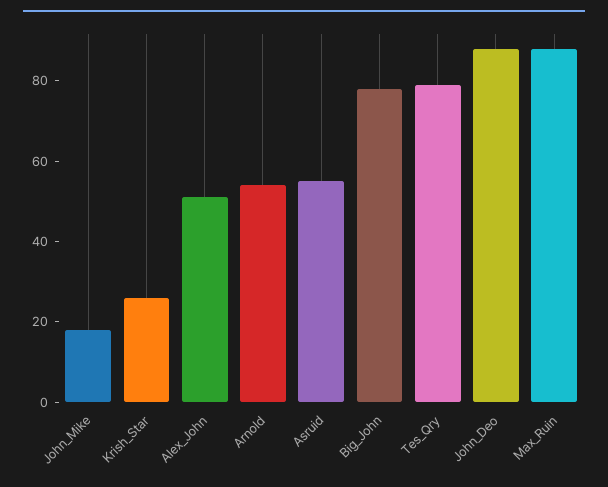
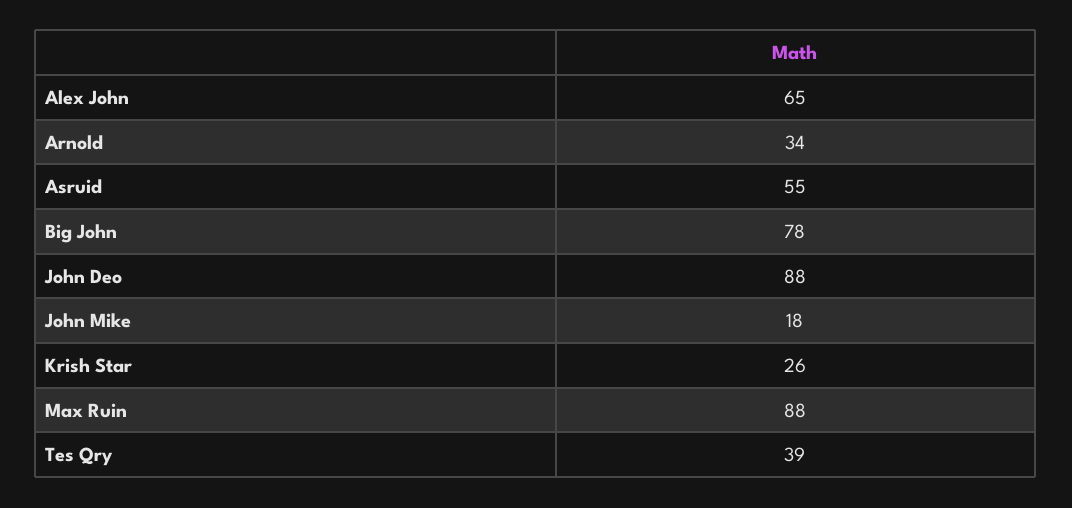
  {
    "John_Mike": 18,
    "Krish_Star": 26,
-   "Alex_John": 50,
+   "Alex_John": 65,
-   "Arnold": 55,
+   "Arnold": 34,
    "Asruid": 55,
    "Big_John": 78,
-   "Tes_Qry": 80,
+   "Tes_Qry": 39,
    "John_Deo": 88,
    "Max_Ruin": 88
  }

